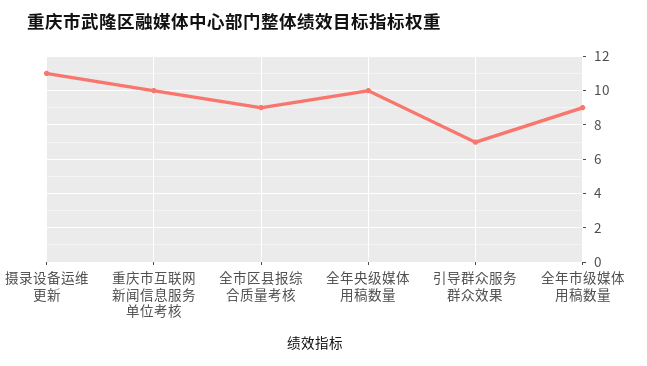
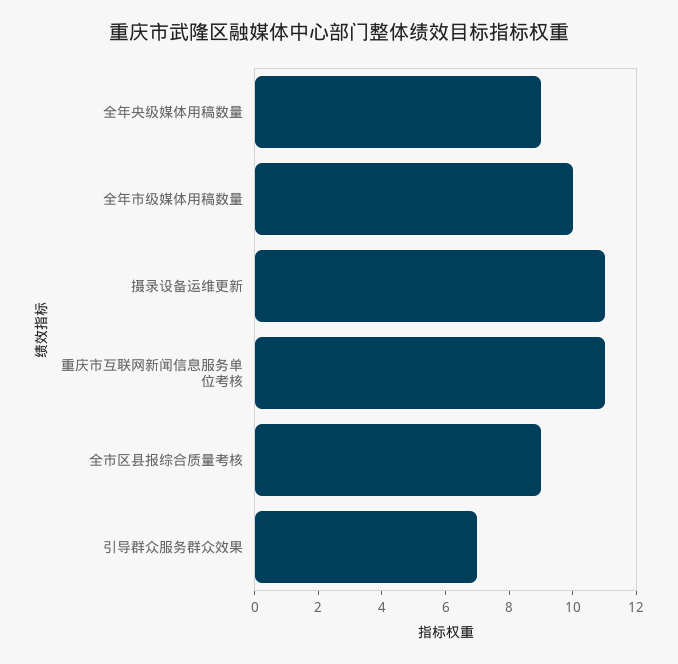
  {
    "摄录设备运维更新": 11,
-   "重庆市互联网新闻信息服务单位考核": 10,
+   "重庆市互联网新闻信息服务单位考核": 11,
    "全市区县报综合质量考核": 9,
-   "全年央级媒体用稿数量": 10,
+   "全年央级媒体用稿数量": 9,
    "引导群众服务群众效果": 7,
-   "全年市级媒体用稿数量": 9
+   "全年市级媒体用稿数量": 10
  }

